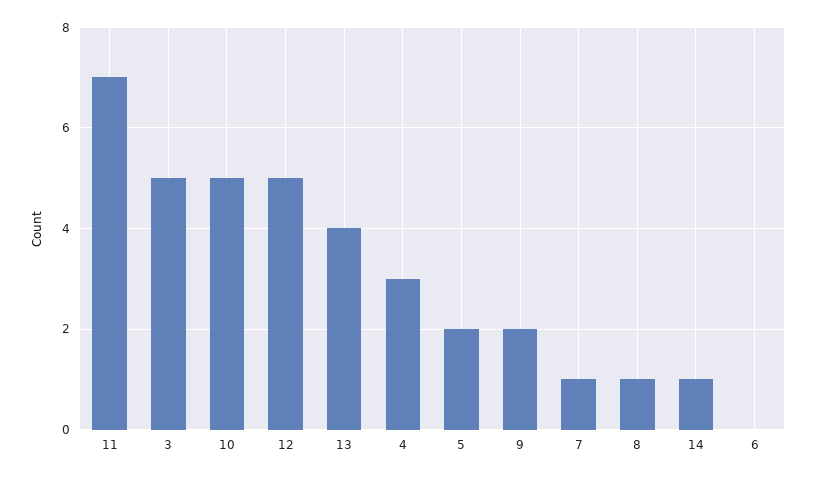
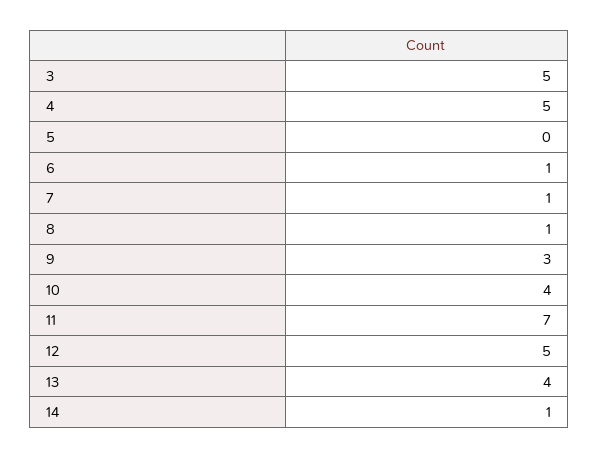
  {
    "11": 7,
    "3": 5,
-   "10": 5,
+   "10": 4,
    "12": 5,
    "13": 4,
-   "4": 3,
+   "4": 5,
-   "5": 2,
+   "5": 0,
-   "9": 2,
+   "9": 3,
    "7": 1,
    "8": 1,
    "14": 1,
-   "6": 0
+   "6": 1
  }

